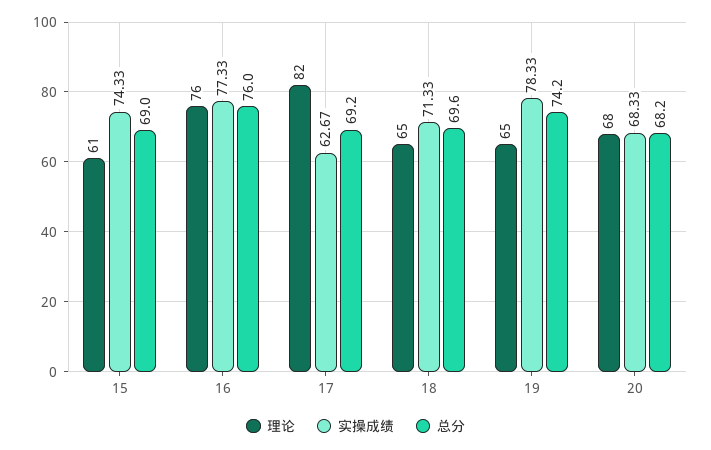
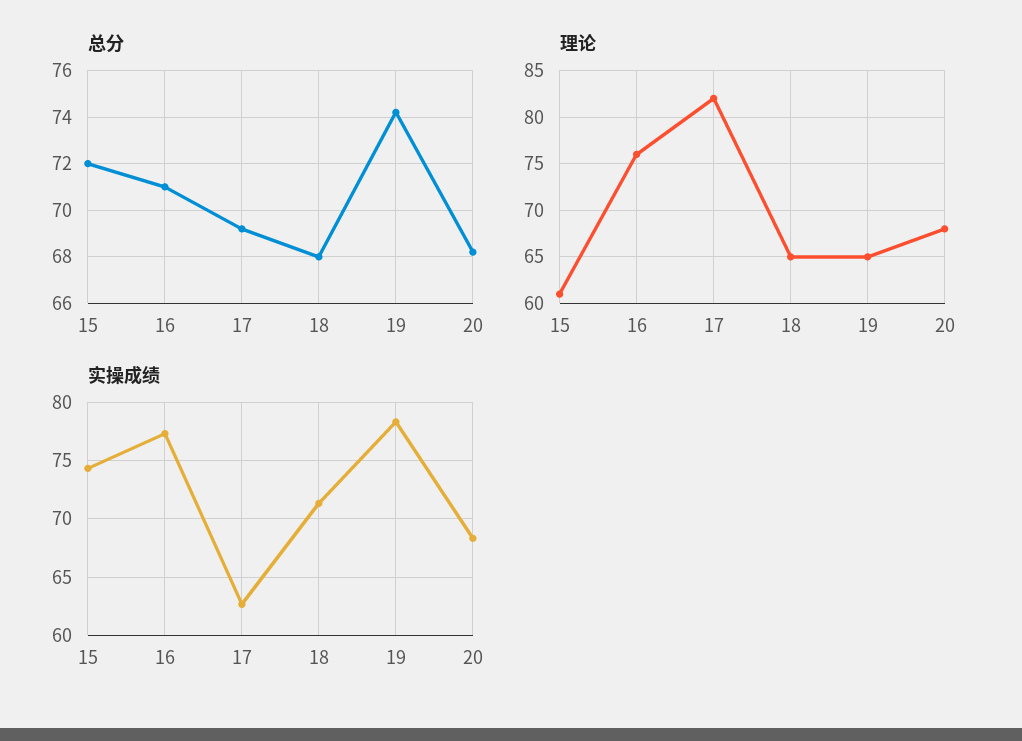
  {
    "理论": {
      "15": 61,
      "16": 76,
      "17": 82,
      "18": 65,
      "19": 65,
      "20": 68
    },
    "实操成绩": {
      "15": 74.33,
      "16": 77.33,
      "17": 62.67,
      "18": 71.33,
      "19": 78.33,
      "20": 68.33
    },
    "总分": {
-     "15": 69,
+     "15": 72,
-     "16": 76,
+     "16": 71,
      "17": 69.2,
-     "18": 69.6,
+     "18": 68,
      "19": 74.2,
      "20": 68.2
    }
  }

